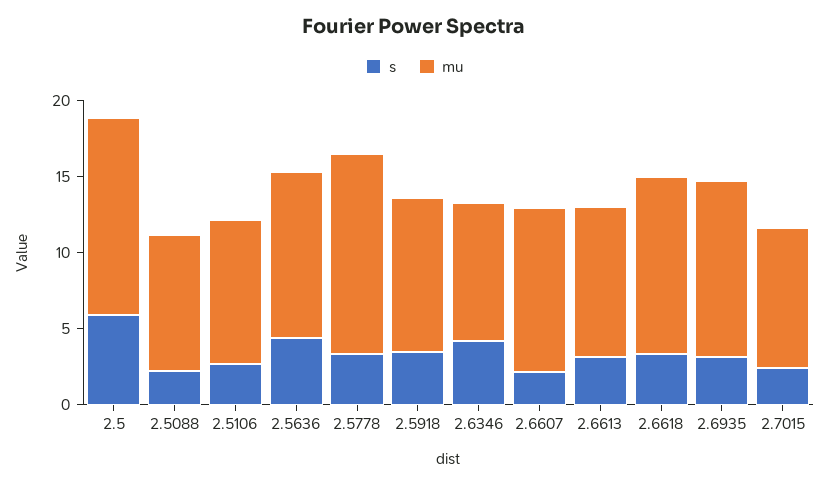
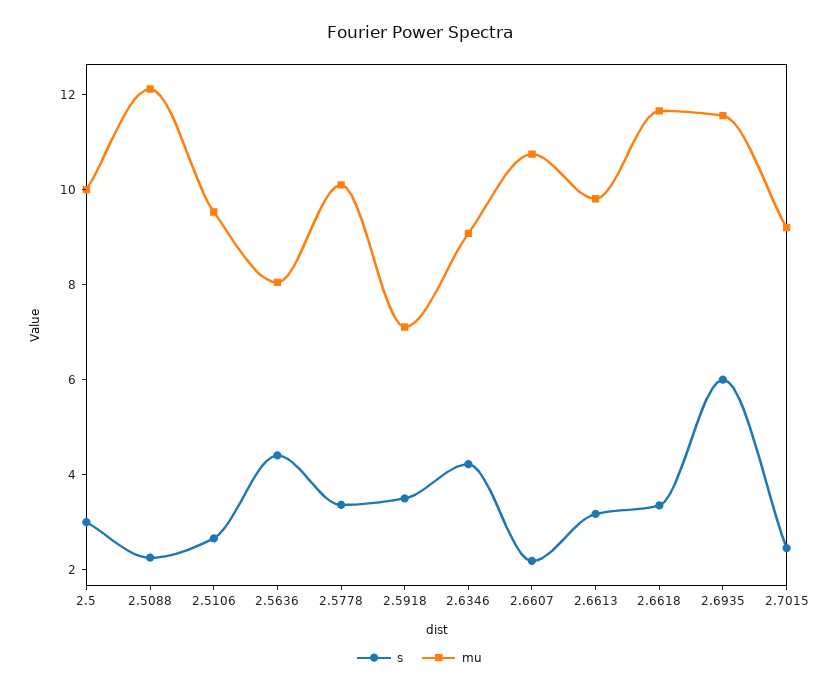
  {
    "s": {
-     "2.5": 6,
+     "2.5": 3,
      "2.5088": 2,
      "2.5106": 2.5,
      "2.5636": 4.5,
      "2.5778": 3.5,
      "2.5918": 3.5,
      "2.6346": 4,
      "2.6607": 2,
      "2.6613": 3,
      "2.6618": 3.5,
-     "2.6935": 3,
+     "2.6935": 6,
      "2.7015": 2.5
    },
    "mu": {
-     "2.5": 13,
+     "2.5": 10,
-     "2.5088": 9,
+     "2.5088": 12,
      "2.5106": 9.5,
-     "2.5636": 11,
+     "2.5636": 8,
-     "2.5778": 13,
+     "2.5778": 10,
-     "2.5918": 10,
+     "2.5918": 7,
      "2.6346": 9,
      "2.6607": 10.5,
      "2.6613": 10,
      "2.6618": 11.5,
      "2.6935": 11.5,
      "2.7015": 9
    }
  }

